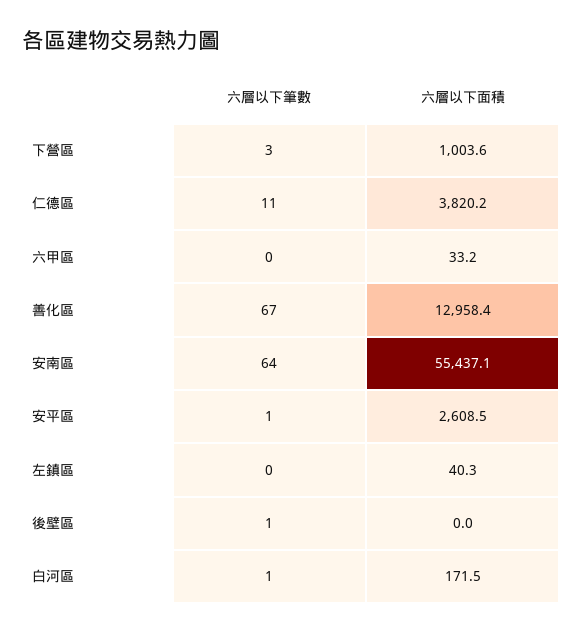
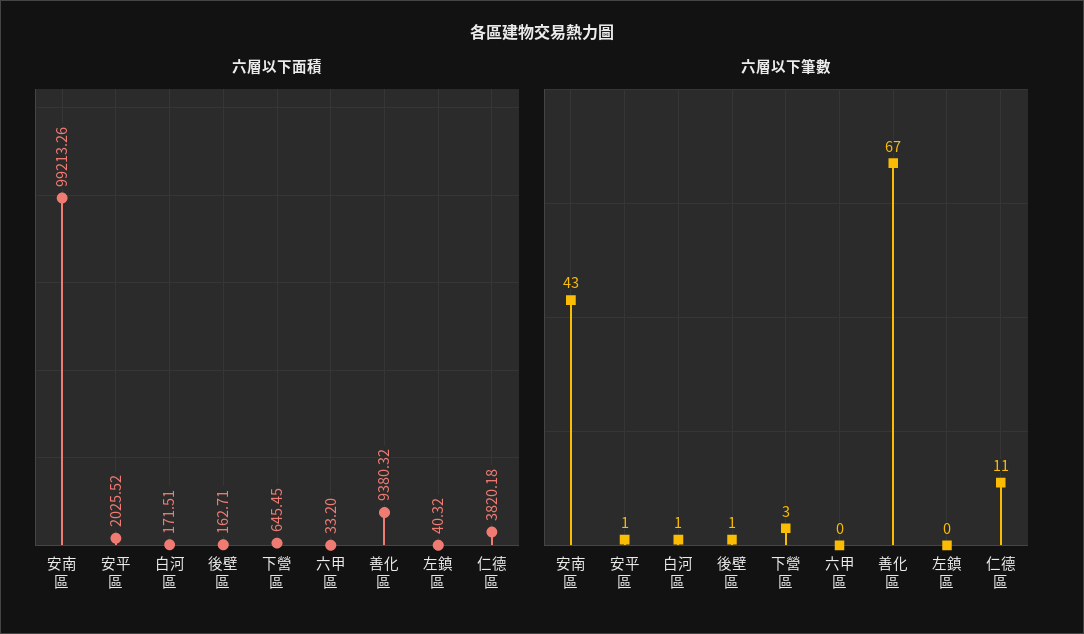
  {
    "六層以下筆數": {
      "下營區": 3,
      "仁德區": 11,
      "六甲區": 0,
      "善化區": 67,
-     "安南區": 64,
+     "安南區": 43,
      "安平區": 1,
      "左鎮區": 0,
      "後壁區": 1,
      "白河區": 1
    },
    "六層以下面積": {
-     "下營區": 1003.6,
+     "下營區": 645.45,
      "仁德區": 3820.18,
      "六甲區": 33.2,
-     "善化區": 12958.4,
+     "善化區": 9380.32,
-     "安南區": 55437.1,
+     "安南區": 99213.26,
-     "安平區": 2608.5,
+     "安平區": 2025.52,
      "左鎮區": 40.32,
-     "後壁區": 0,
+     "後壁區": 162.71,
      "白河區": 171.51
    }
  }

